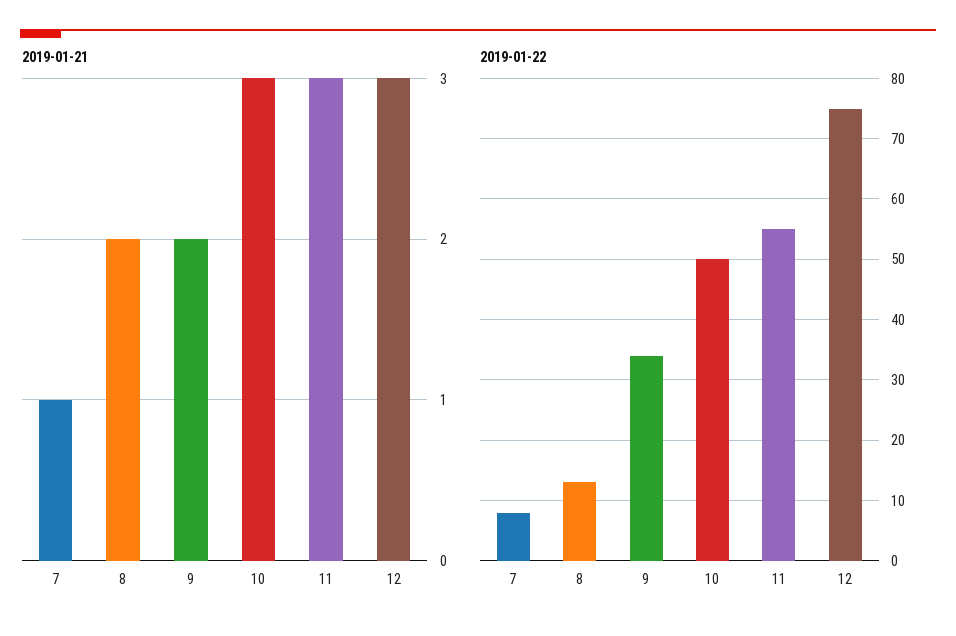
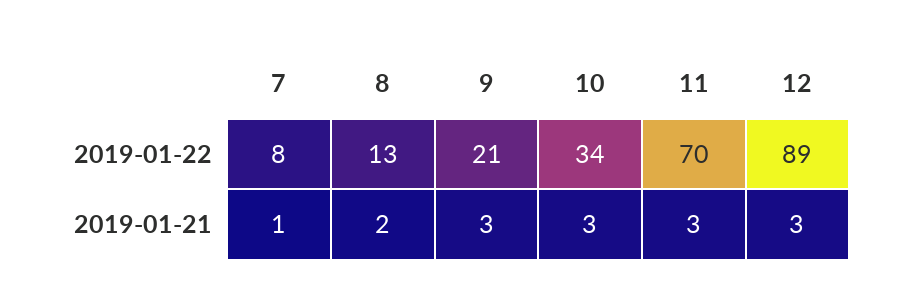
  {
    "2019-01-21": {
      "7": 1,
      "8": 2,
-     "9": 2,
+     "9": 3,
      "10": 3,
      "11": 3,
      "12": 3
    },
    "2019-01-22": {
      "7": 8,
      "8": 13,
-     "9": 34,
+     "9": 21,
-     "10": 50,
+     "10": 34,
-     "11": 55,
+     "11": 70,
-     "12": 75
+     "12": 89
    }
  }

